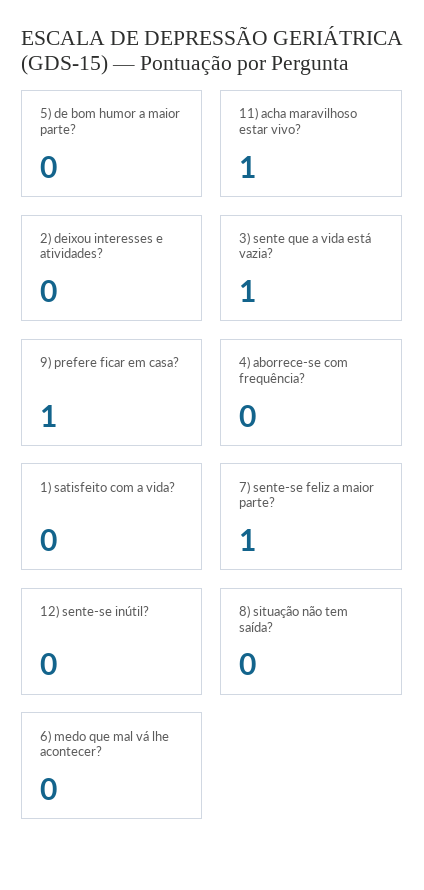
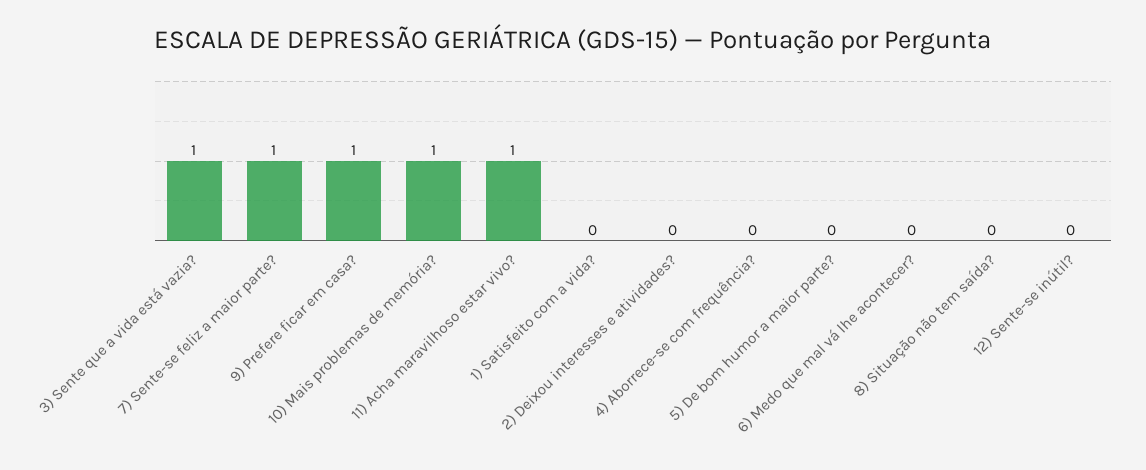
  {
    "5) de bom humor a maior parte?": 0,
    "11) acha maravilhoso estar vivo?": 1,
    "2) deixou interesses e atividades?": 0,
    "3) sente que a vida está vazia?": 1,
    "9) prefere ficar em casa?": 1,
    "4) aborrece-se com frequência?": 0,
    "1) satisfeito com a vida?": 0,
    "7) sente-se feliz a maior parte?": 1,
    "12) sente-se inútil?": 0,
    "8) situação não tem saída?": 0,
-   "6) medo que mal vá lhe acontecer?": 0
+   "6) medo que mal vá lhe acontecer?": 0,
+   "10) Mais problemas de memória?": 1
  }

